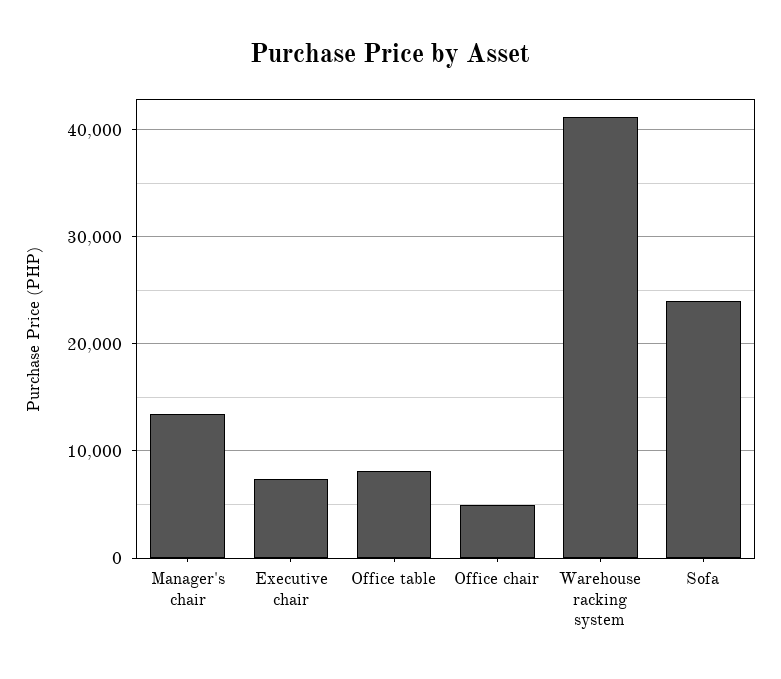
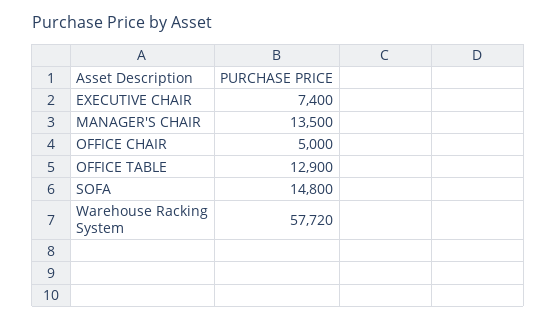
  {
    "Manager's chair": 13500,
    "Executive chair": 7400,
-   "Office table": 8000,
+   "Office table": 12900,
    "Office chair": 5000,
-   "Warehouse racking system": 41000,
+   "Warehouse racking system": 57720,
-   "Sofa": 24000
+   "Sofa": 14800
  }

